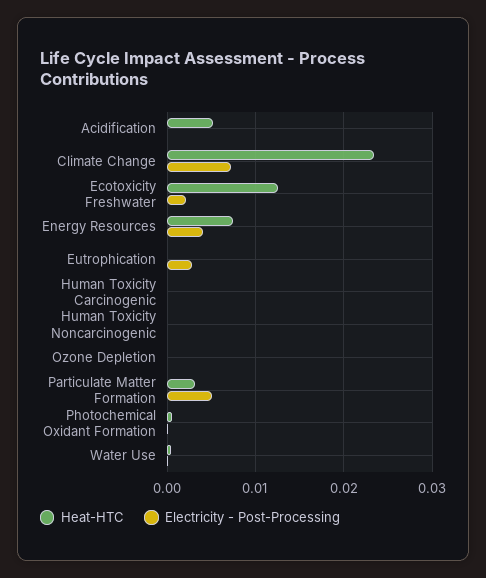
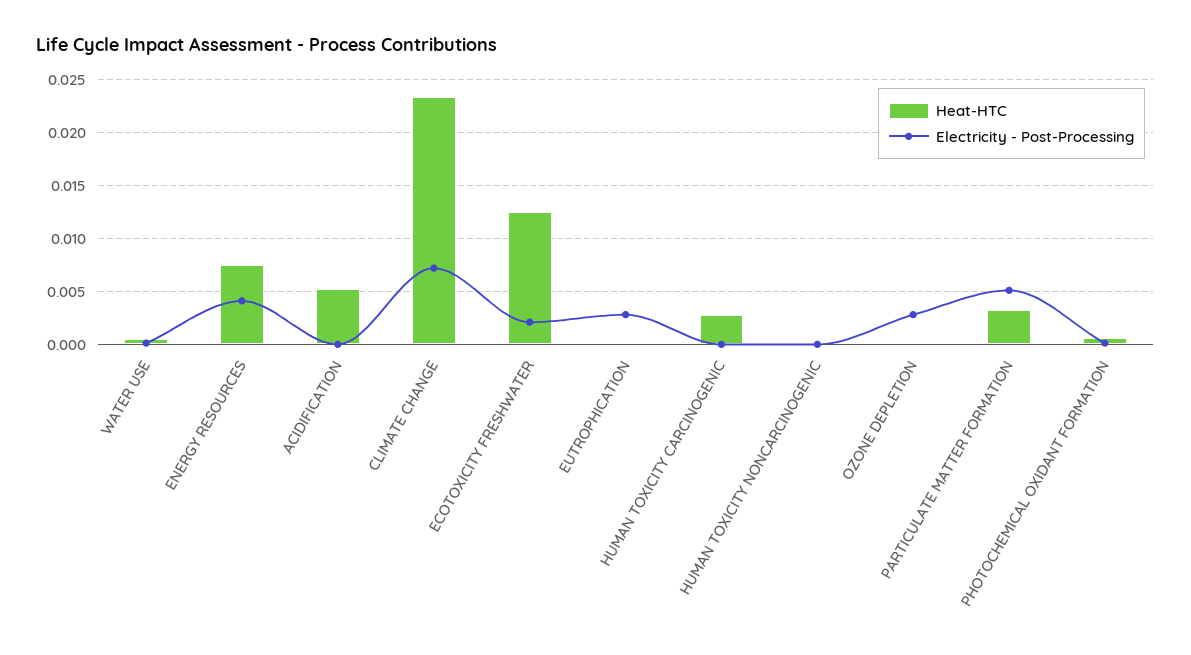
  {
    "Heat-HTC": {
      "Acidification": 0.005,
      "Climate Change": 0.023,
      "Ecotoxicity Freshwater": 0.013,
      "Energy Resources": 0.008,
      "Eutrophication": 0,
-     "Human Toxicity Carcinogenic": 0,
+     "Human Toxicity Carcinogenic": 0.003,
      "Human Toxicity Noncarcinogenic": 0,
      "Ozone Depletion": 0,
      "Particulate Matter Formation": 0.003,
      "Photochemical Oxidant Formation": 0.001,
      "Water Use": 0.001
    },
    "Electricity - Post-Processing": {
      "Acidification": 0,
      "Climate Change": 0.007,
      "Ecotoxicity Freshwater": 0.002,
      "Energy Resources": 0.004,
      "Eutrophication": 0.003,
      "Human Toxicity Carcinogenic": 0,
      "Human Toxicity Noncarcinogenic": 0,
-     "Ozone Depletion": 0,
+     "Ozone Depletion": 0.003,
      "Particulate Matter Formation": 0.005,
      "Photochemical Oxidant Formation": 0,
      "Water Use": 0
    }
  }

